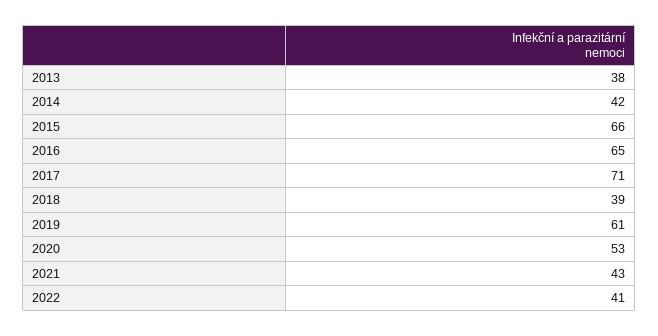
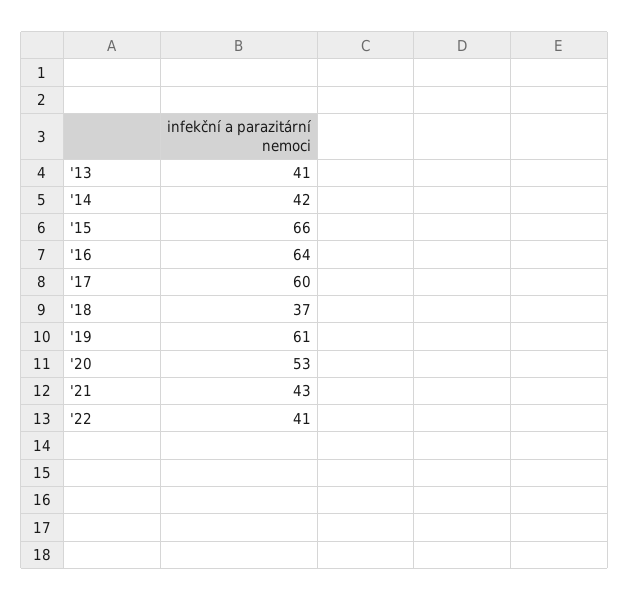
  {
-   "2013": 38,
+   "2013": 41,
    "2014": 42,
    "2015": 66,
-   "2016": 65,
+   "2016": 64,
-   "2017": 71,
+   "2017": 60,
-   "2018": 39,
+   "2018": 37,
    "2019": 61,
    "2020": 53,
    "2021": 43,
    "2022": 41
  }

